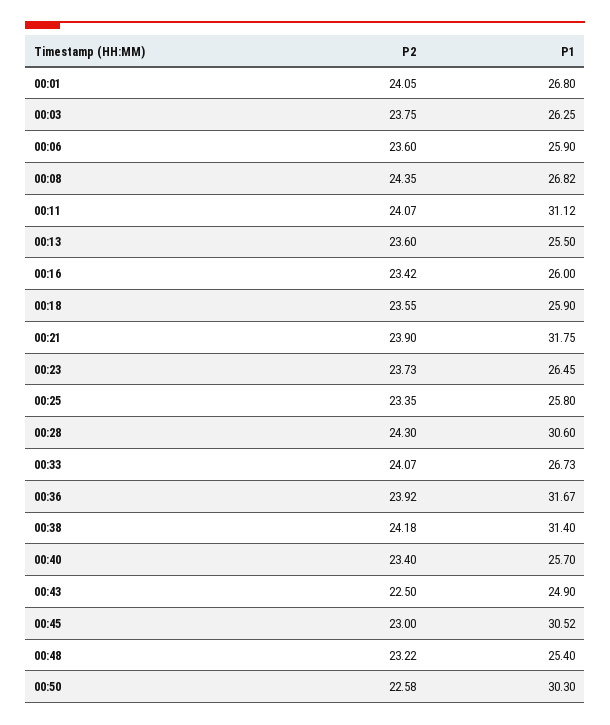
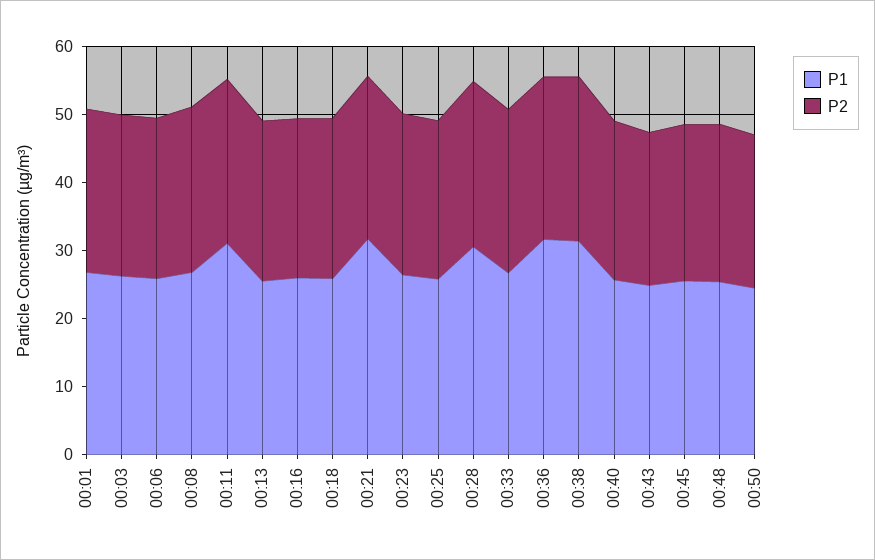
  {
    "P2": {
      "00:01": 24.05,
      "00:03": 23.75,
      "00:06": 23.6,
      "00:08": 24.35,
      "00:11": 24.07,
      "00:13": 23.6,
      "00:16": 23.42,
      "00:18": 23.55,
      "00:21": 23.9,
      "00:23": 23.73,
      "00:25": 23.35,
      "00:28": 24.3,
      "00:33": 24.07,
      "00:36": 23.92,
      "00:38": 24.18,
      "00:40": 23.4,
      "00:43": 22.5,
      "00:45": 23,
      "00:48": 23.22,
      "00:50": 22.58
    },
    "P1": {
      "00:01": 26.8,
      "00:03": 26.25,
      "00:06": 25.9,
      "00:08": 26.82,
      "00:11": 31.12,
      "00:13": 25.5,
      "00:16": 26,
      "00:18": 25.9,
      "00:21": 31.75,
      "00:23": 26.45,
      "00:25": 25.8,
      "00:28": 30.6,
      "00:33": 26.73,
      "00:36": 31.67,
      "00:38": 31.4,
      "00:40": 25.7,
      "00:43": 24.9,
-     "00:45": 30.52,
+     "00:45": 26,
      "00:48": 25.4,
-     "00:50": 30.3
+     "00:50": 24
    }
  }

